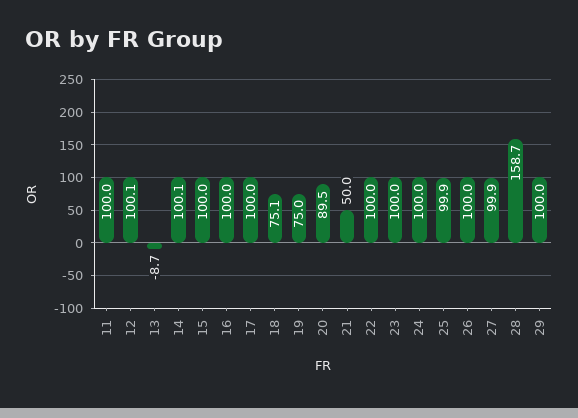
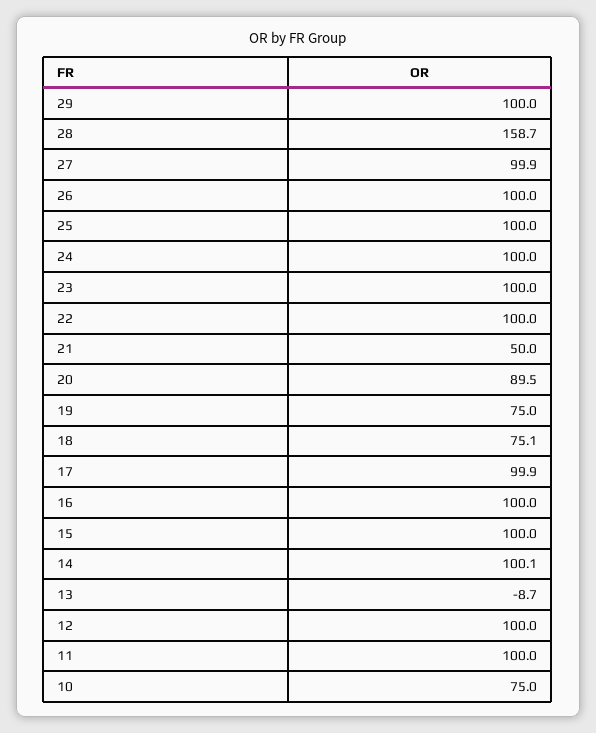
  {
    "11": 100,
-   "12": 100.1,
+   "12": 100,
    "13": -8.7,
    "14": 100.1,
    "15": 100,
    "16": 100,
-   "17": 100,
+   "17": 99.9,
    "18": 75.1,
    "19": 75,
    "20": 89.5,
    "21": 50,
    "22": 100,
    "23": 100,
    "24": 100,
-   "25": 99.9,
+   "25": 100,
    "26": 100,
    "27": 99.9,
    "28": 158.7,
-   "29": 100
+   "29": 100,
+   "10": 75
  }

